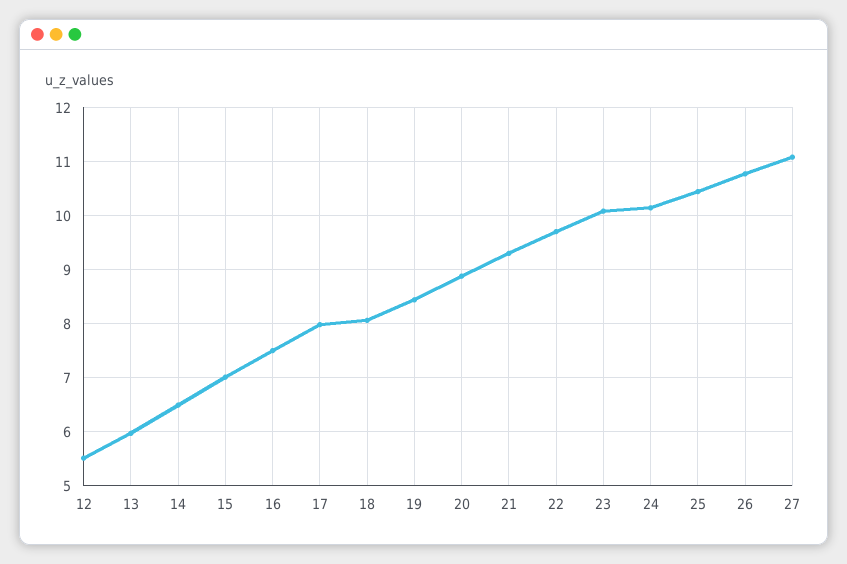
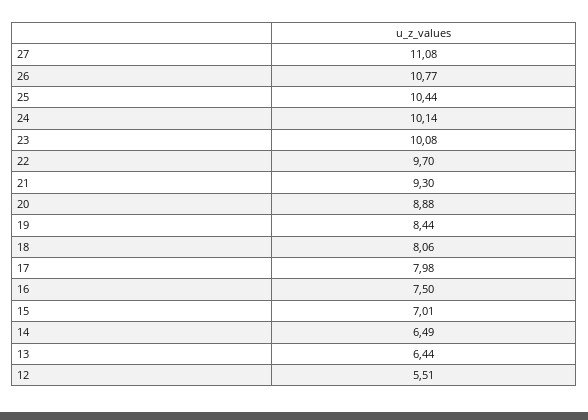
  {
    "12": 5.51,
-   "13": 6,
+   "13": 6.44,
    "14": 6.49,
    "15": 7.01,
    "16": 7.5,
    "17": 7.98,
    "18": 8.06,
    "19": 8.44,
    "20": 8.88,
    "21": 9.3,
    "22": 9.7,
    "23": 10.08,
    "24": 10.14,
    "25": 10.44,
    "26": 10.77,
    "27": 11.08
  }

